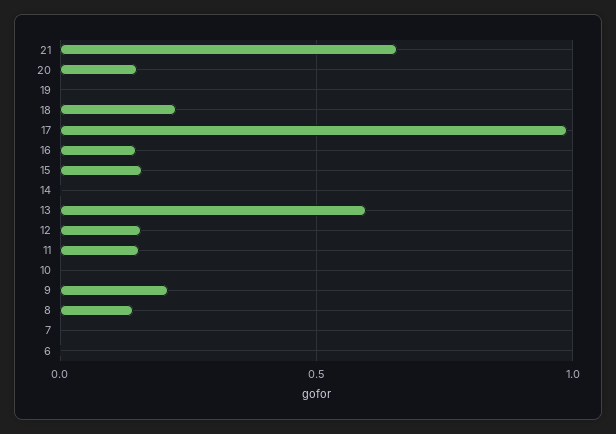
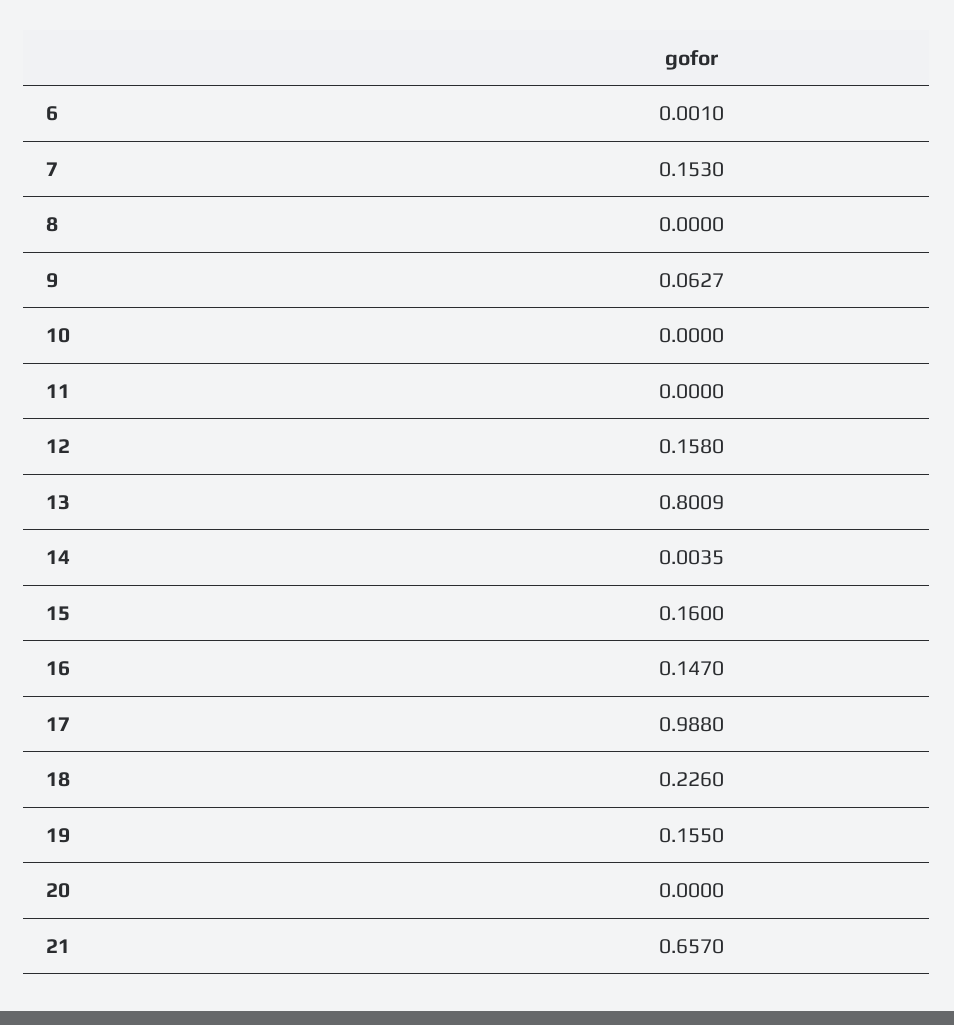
  {
    "21": 0.657,
-   "20": 0.15,
+   "20": 0,
-   "19": 0,
+   "19": 0.155,
    "18": 0.226,
    "17": 0.988,
    "16": 0.147,
    "15": 0.16,
    "14": 0.0035,
-   "13": 0.6,
+   "13": 0.8009,
    "12": 0.158,
-   "11": 0.15,
+   "11": 0,
    "10": 0,
-   "9": 0.2,
+   "9": 0.0627,
-   "8": 0.15,
+   "8": 0,
-   "7": 0,
+   "7": 0.153,
    "6": 0.001
  }

